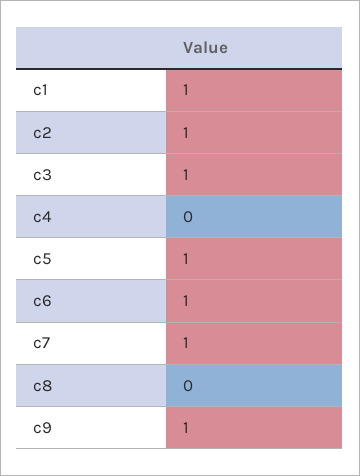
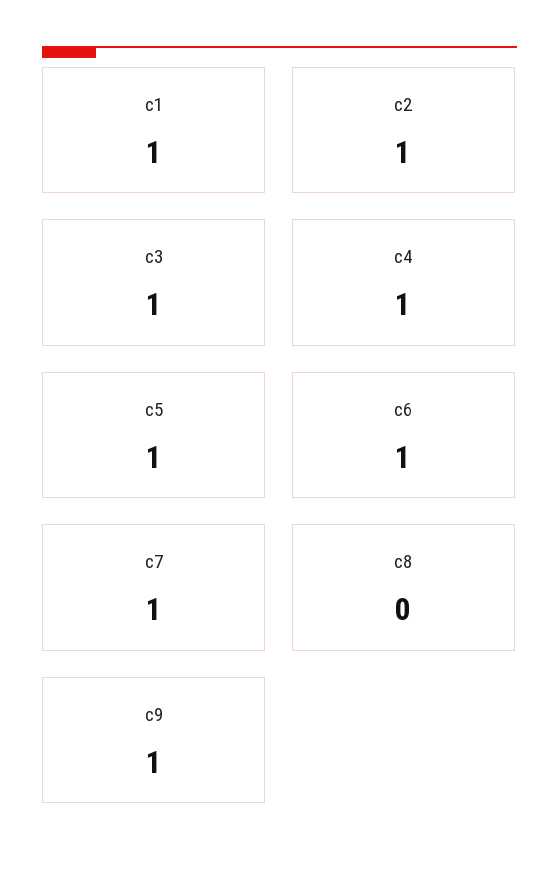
  {
    "c1": 1,
    "c2": 1,
    "c3": 1,
-   "c4": 0,
+   "c4": 1,
    "c5": 1,
    "c6": 1,
    "c7": 1,
    "c8": 0,
    "c9": 1
  }

